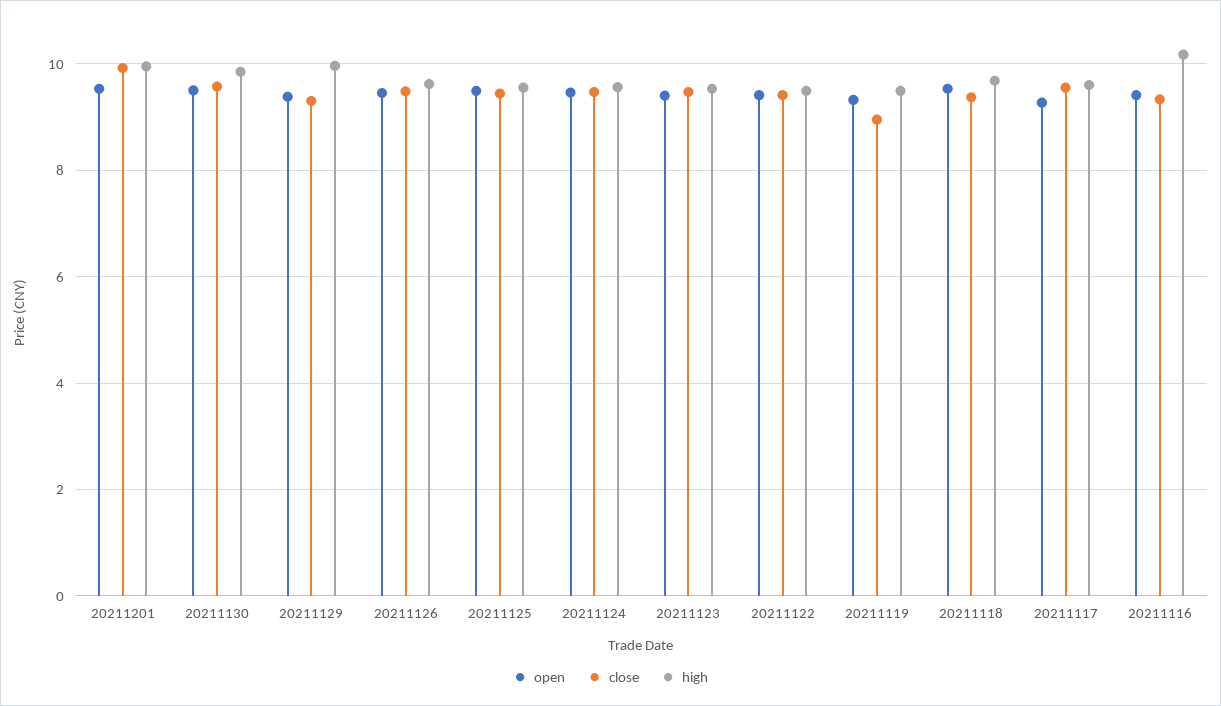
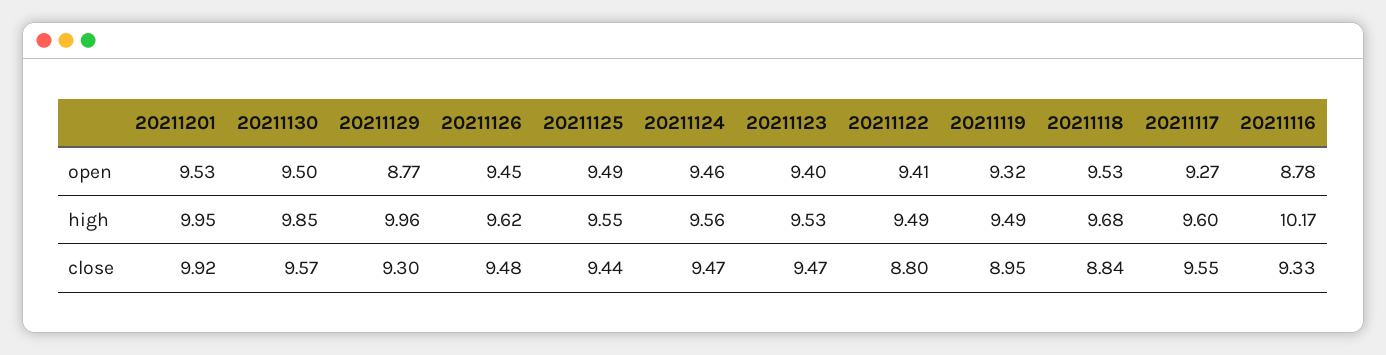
  {
    "open": {
      "20211201": 9.53,
      "20211130": 9.5,
-     "20211129": 9.4,
+     "20211129": 8.77,
      "20211126": 9.45,
      "20211125": 9.49,
      "20211124": 9.46,
      "20211123": 9.4,
      "20211122": 9.41,
      "20211119": 9.32,
      "20211118": 9.53,
      "20211117": 9.27,
-     "20211116": 9.4
+     "20211116": 8.78
    },
    "close": {
      "20211201": 9.92,
      "20211130": 9.57,
      "20211129": 9.3,
      "20211126": 9.48,
      "20211125": 9.44,
      "20211124": 9.47,
      "20211123": 9.47,
-     "20211122": 9.4,
+     "20211122": 8.8,
      "20211119": 8.95,
-     "20211118": 9.4,
+     "20211118": 8.84,
      "20211117": 9.55,
      "20211116": 9.33
    },
    "high": {
      "20211201": 9.95,
      "20211130": 9.85,
      "20211129": 9.96,
      "20211126": 9.62,
      "20211125": 9.55,
      "20211124": 9.56,
      "20211123": 9.53,
      "20211122": 9.49,
      "20211119": 9.49,
      "20211118": 9.68,
      "20211117": 9.6,
      "20211116": 10.17
    }
  }

